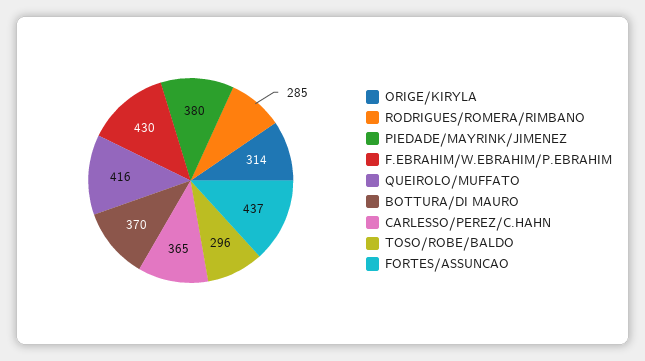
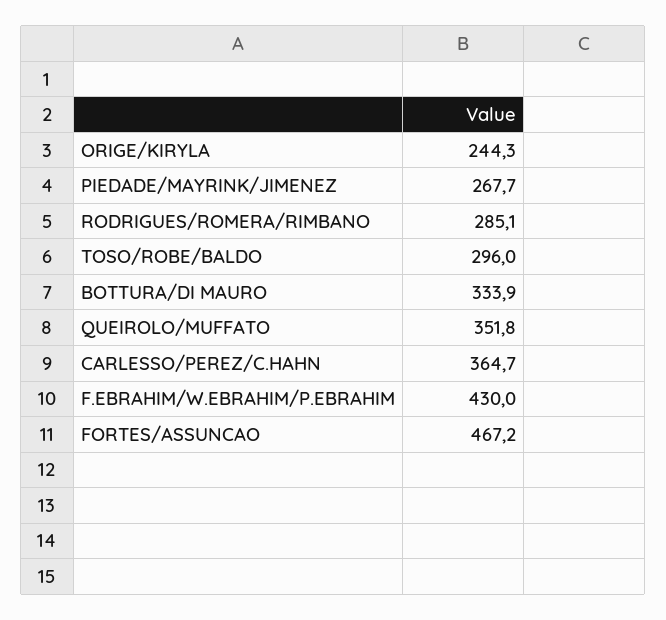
  {
-   "ORIGE/KIRYLA": 314,
+   "ORIGE/KIRYLA": 244.3,
    "RODRIGUES/ROMERA/RIMBANO": 285.1,
-   "PIEDADE/MAYRINK/JIMENEZ": 380,
+   "PIEDADE/MAYRINK/JIMENEZ": 267.7,
    "F.EBRAHIM/W.EBRAHIM/P.EBRAHIM": 430,
-   "QUEIROLO/MUFFATO": 416,
+   "QUEIROLO/MUFFATO": 351.8,
-   "BOTTURA/DI MAURO": 370,
+   "BOTTURA/DI MAURO": 333.9,
    "CARLESSO/PEREZ/C.HAHN": 364.7,
    "TOSO/ROBE/BALDO": 296,
-   "FORTES/ASSUNCAO": 437
+   "FORTES/ASSUNCAO": 467.2
  }

